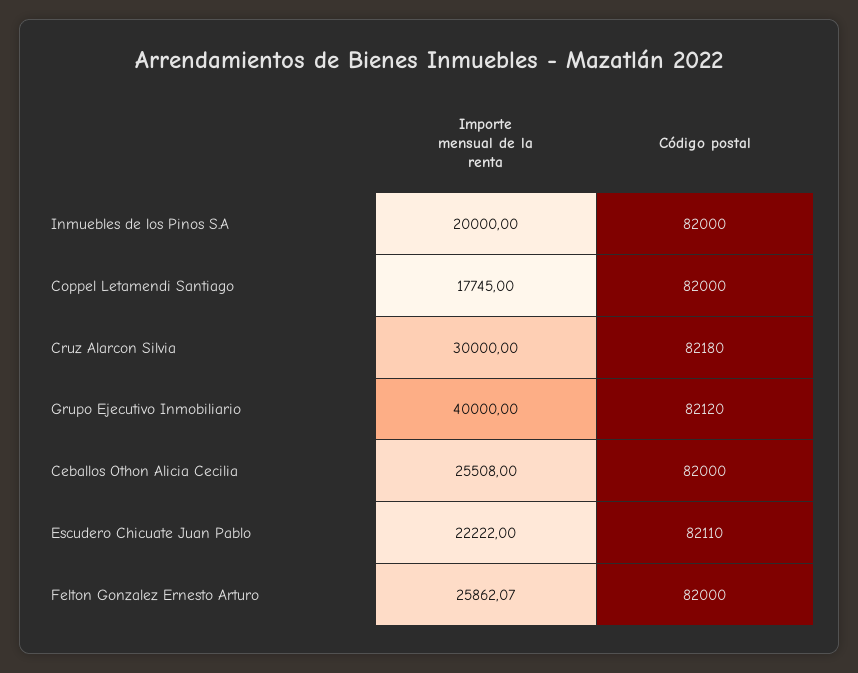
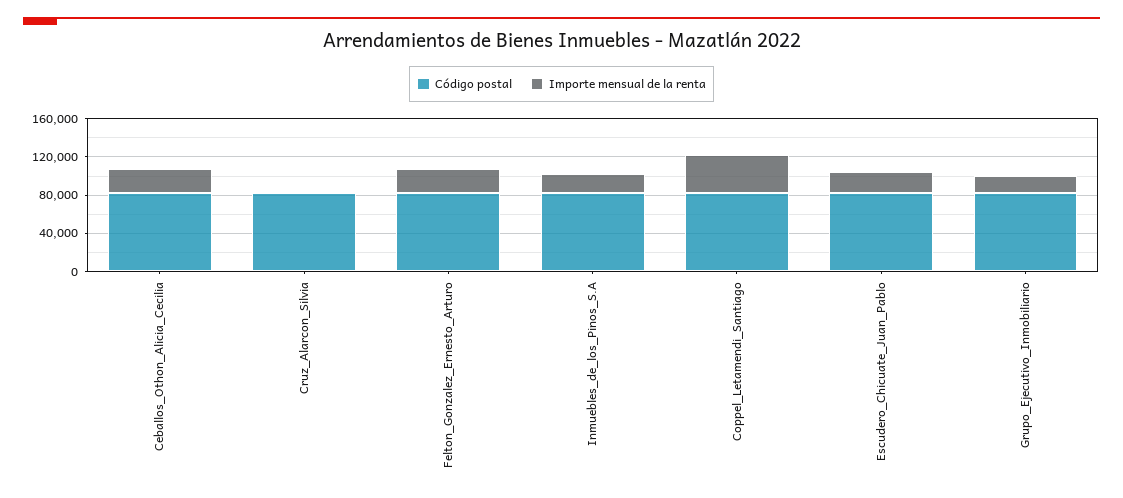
  {
    "Importe mensual de la renta": {
      "Inmuebles de los Pinos S.A": 20000,
-     "Coppel Letamendi Santiago": 17745,
+     "Coppel Letamendi Santiago": 40000,
-     "Cruz Alarcon Silvia": 30000,
+     "Cruz Alarcon Silvia": 0,
-     "Grupo Ejecutivo Inmobiliario": 40000,
+     "Grupo Ejecutivo Inmobiliario": 20000,
      "Ceballos Othon Alicia Cecilia": 25508,
      "Escudero Chicuate Juan Pablo": 22222,
      "Felton Gonzalez Ernesto Arturo": 25862.07
    },
    "Código postal": {
      "Inmuebles de los Pinos S.A": 82000,
      "Coppel Letamendi Santiago": 82000,
      "Cruz Alarcon Silvia": 82180,
      "Grupo Ejecutivo Inmobiliario": 82120,
      "Ceballos Othon Alicia Cecilia": 82000,
      "Escudero Chicuate Juan Pablo": 82110,
      "Felton Gonzalez Ernesto Arturo": 82000
    }
  }

